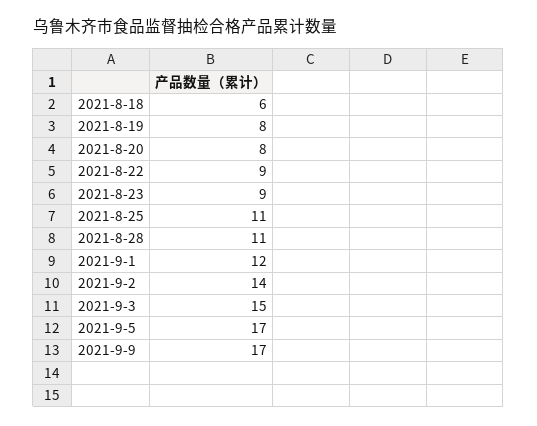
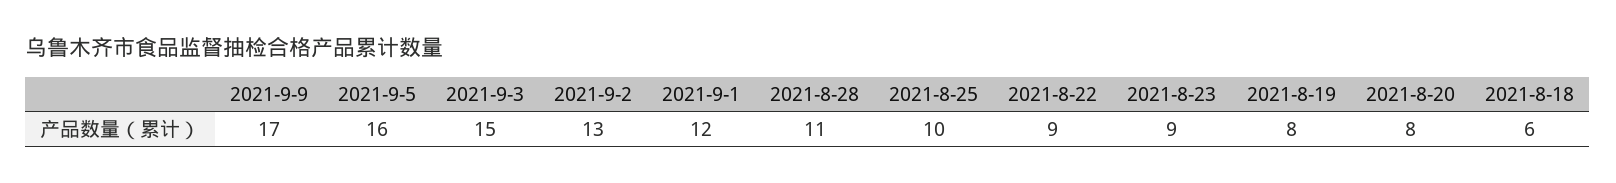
  {
    "2021-8-18": 6,
    "2021-8-19": 8,
    "2021-8-20": 8,
    "2021-8-22": 9,
    "2021-8-23": 9,
-   "2021-8-25": 11,
+   "2021-8-25": 10,
    "2021-8-28": 11,
    "2021-9-1": 12,
-   "2021-9-2": 14,
+   "2021-9-2": 13,
    "2021-9-3": 15,
-   "2021-9-5": 17,
+   "2021-9-5": 16,
    "2021-9-9": 17
  }

